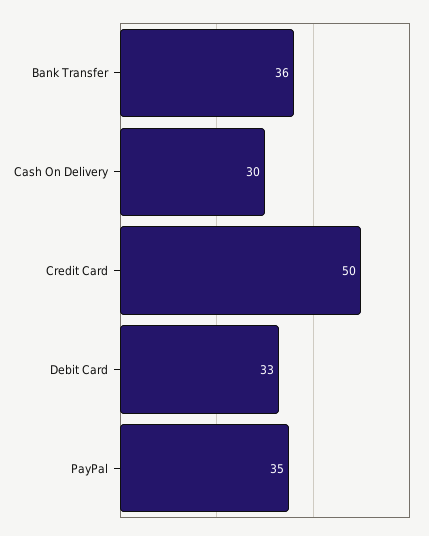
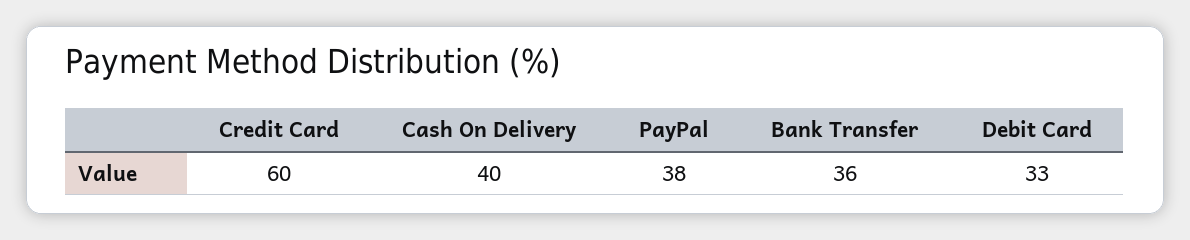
  {
    "Bank Transfer": 36,
-   "Cash On Delivery": 30,
+   "Cash On Delivery": 40,
-   "Credit Card": 50,
+   "Credit Card": 60,
    "Debit Card": 33,
-   "PayPal": 35
+   "PayPal": 38
  }

